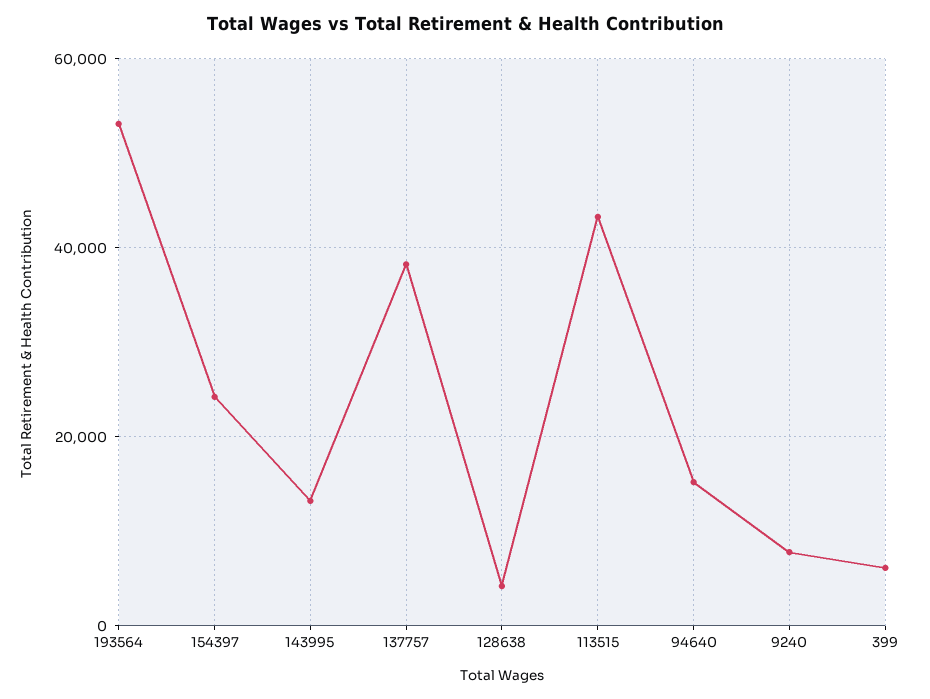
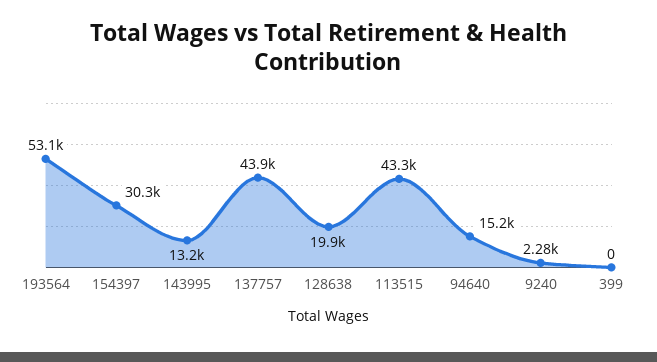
  {
    "193564": 53100,
-   "154397": 24000,
+   "154397": 30300,
    "143995": 13200,
-   "137757": 38000,
+   "137757": 43900,
-   "128638": 4000,
+   "128638": 19900,
    "113515": 43300,
    "94640": 15200,
-   "9240": 8000,
+   "9240": 2280,
-   "399": 6000
+   "399": 0
  }

